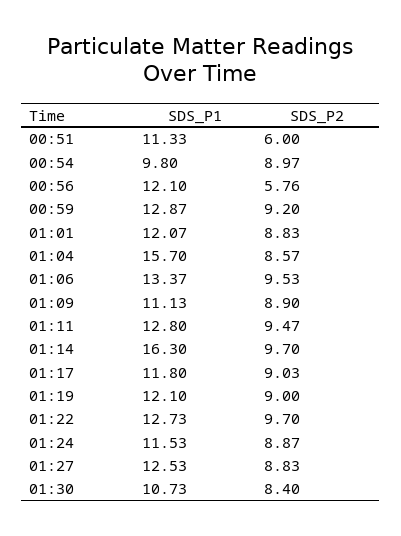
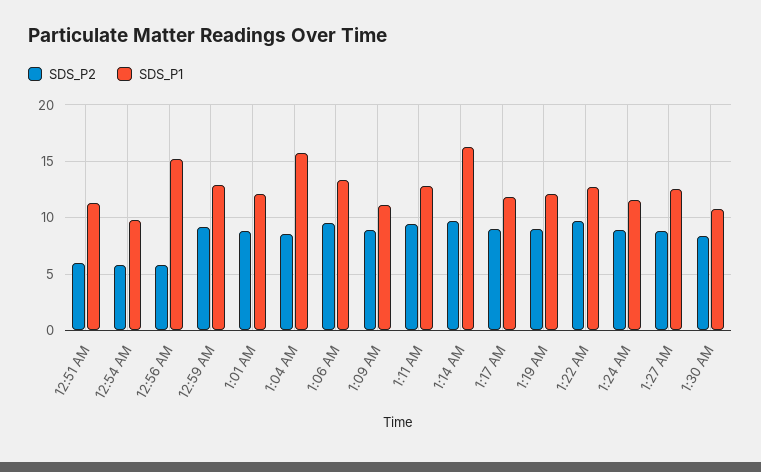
  {
    "SDS_P1": {
      "00:51": 11.33,
      "00:54": 9.8,
-     "00:56": 12.1,
+     "00:56": 15,
      "00:59": 12.87,
      "01:01": 12.07,
      "01:04": 15.7,
      "01:06": 13.37,
      "01:09": 11.13,
      "01:11": 12.8,
      "01:14": 16.3,
      "01:17": 11.8,
      "01:19": 12.1,
      "01:22": 12.73,
      "01:24": 11.53,
      "01:27": 12.53,
      "01:30": 10.73
    },
    "SDS_P2": {
      "00:51": 6,
-     "00:54": 8.97,
+     "00:54": 6,
      "00:56": 5.76,
      "00:59": 9.2,
      "01:01": 8.83,
      "01:04": 8.57,
      "01:06": 9.53,
      "01:09": 8.9,
      "01:11": 9.47,
      "01:14": 9.7,
      "01:17": 9.03,
      "01:19": 9,
      "01:22": 9.7,
      "01:24": 8.87,
      "01:27": 8.83,
      "01:30": 8.4
    }
  }

